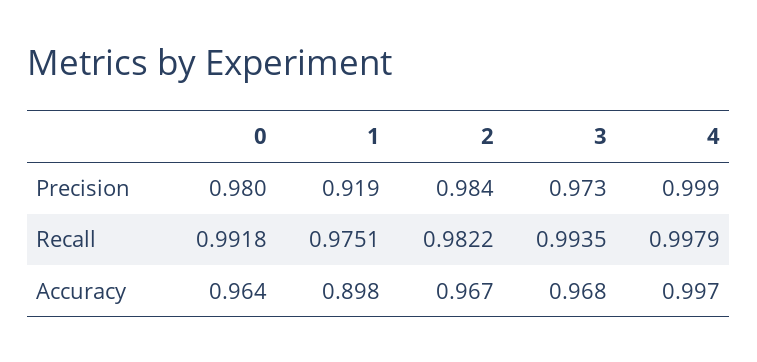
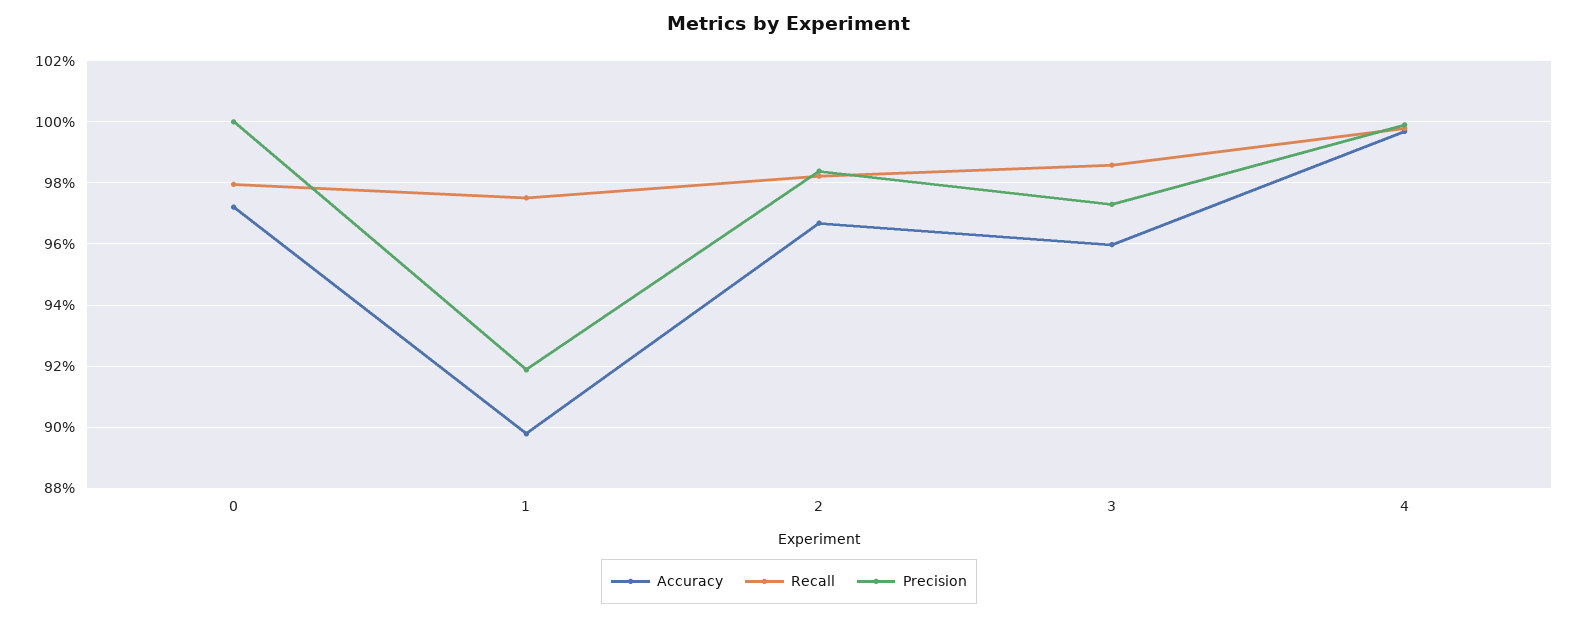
  {
    "Precision": {
-     "0": 0.98,
+     "0": 1,
      "1": 0.919,
      "2": 0.984,
      "3": 0.973,
      "4": 0.999
    },
    "Recall": {
-     "0": 0.9918,
+     "0": 0.98,
      "1": 0.9751,
      "2": 0.9822,
-     "3": 0.9935,
+     "3": 0.986,
      "4": 0.9979
    },
    "Accuracy": {
-     "0": 0.964,
+     "0": 0.972,
      "1": 0.898,
      "2": 0.967,
-     "3": 0.968,
+     "3": 0.96,
      "4": 0.997
    }
  }

